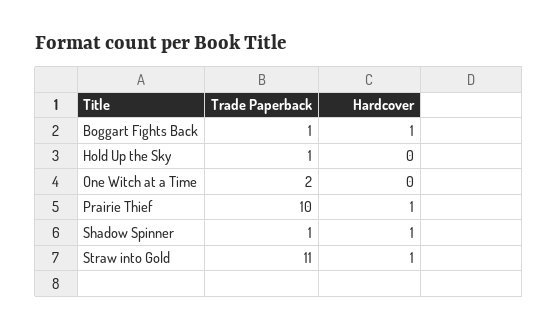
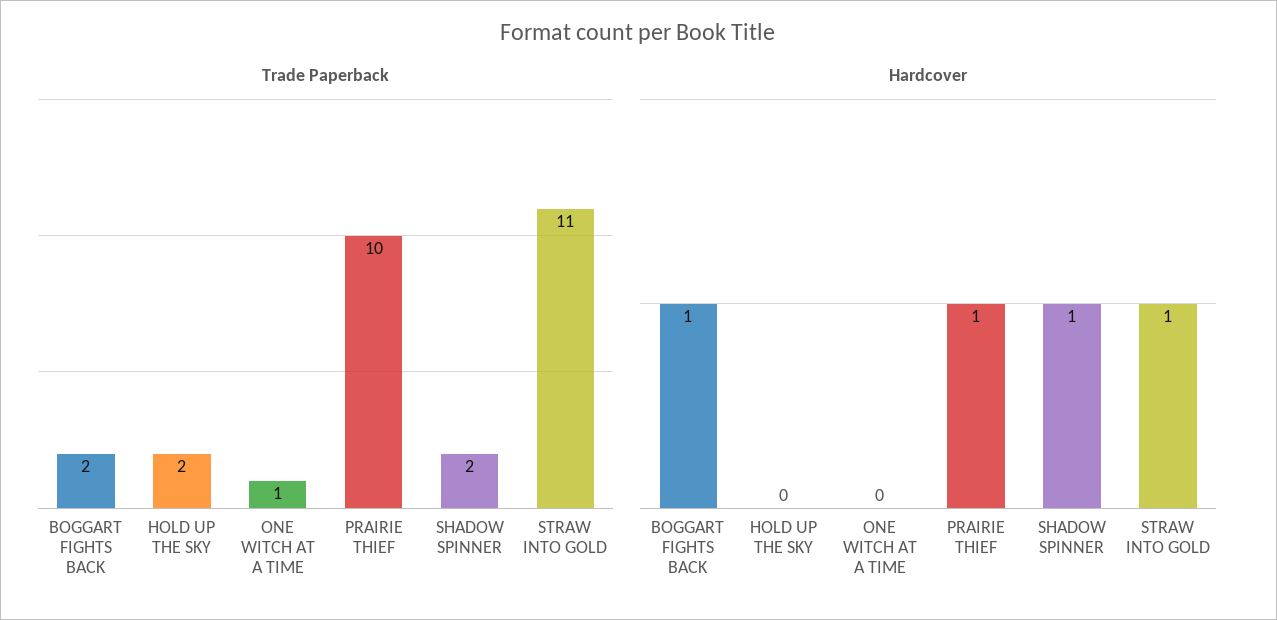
  {
    "Trade Paperback": {
-     "Boggart Fights Back": 1,
+     "Boggart Fights Back": 2,
-     "Hold Up the Sky": 1,
+     "Hold Up the Sky": 2,
-     "One Witch at a Time": 2,
+     "One Witch at a Time": 1,
      "Prairie Thief": 10,
-     "Shadow Spinner": 1,
+     "Shadow Spinner": 2,
      "Straw into Gold": 11
    },
    "Hardcover": {
      "Boggart Fights Back": 1,
      "Hold Up the Sky": 0,
      "One Witch at a Time": 0,
      "Prairie Thief": 1,
      "Shadow Spinner": 1,
      "Straw into Gold": 1
    }
  }

